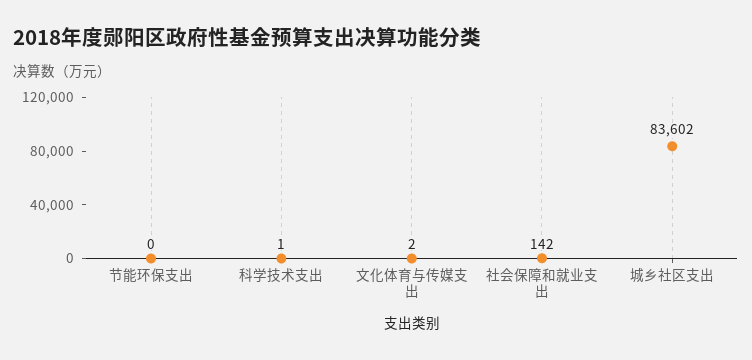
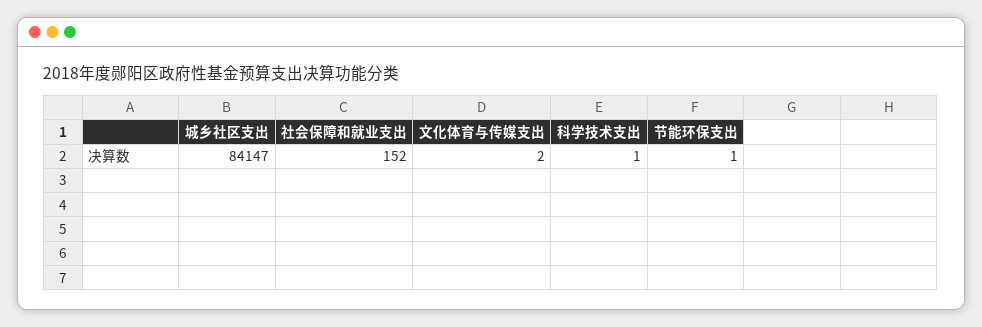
  {
-   "节能环保支出": 0,
+   "节能环保支出": 1,
    "科学技术支出": 1,
    "文化体育与传媒支出": 2,
-   "社会保障和就业支出": 142,
+   "社会保障和就业支出": 152,
-   "城乡社区支出": 83602
+   "城乡社区支出": 84147
  }

